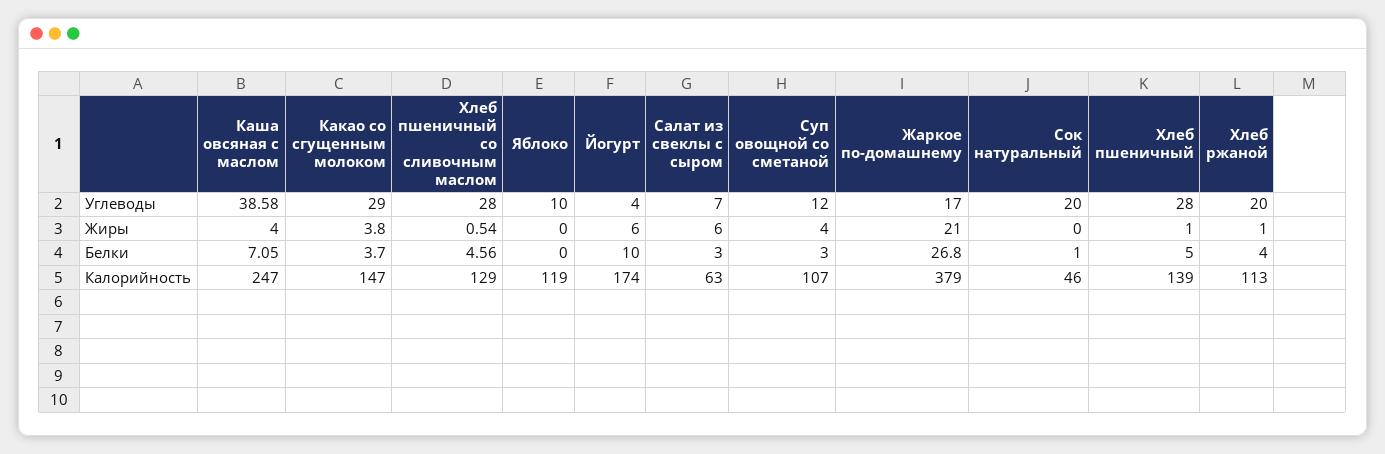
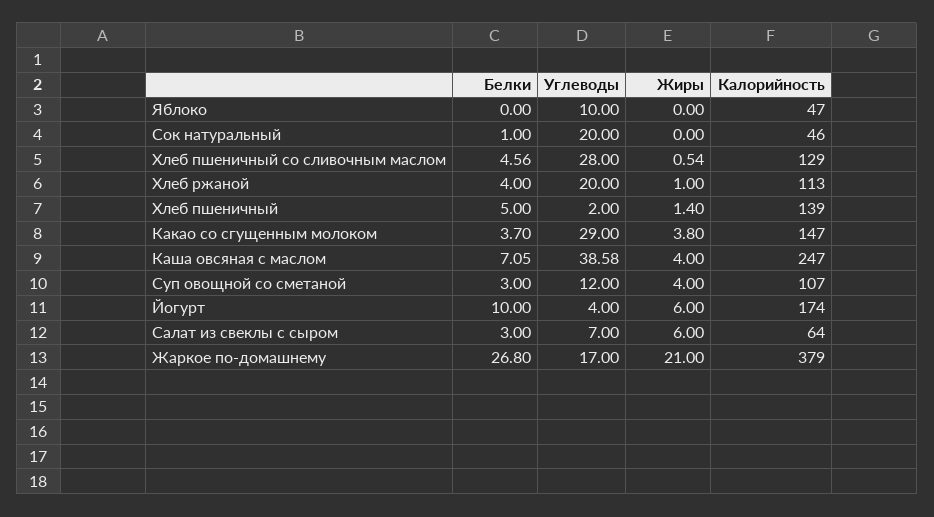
  {
    "Каша овсяная с маслом": {
      "Углеводы": 38.58,
      "Жиры": 4,
      "Белки": 7.05,
      "Калорийность": 247
    },
    "Какао со сгущенным молоком": {
      "Углеводы": 29,
      "Жиры": 3.8,
      "Белки": 3.7,
      "Калорийность": 147
    },
    "Хлеб пшеничный со сливочным маслом": {
      "Углеводы": 28,
      "Жиры": 0.54,
      "Белки": 4.56,
      "Калорийность": 129
    },
    "Яблоко": {
      "Углеводы": 10,
      "Жиры": 0,
      "Белки": 0,
-     "Калорийность": 119
+     "Калорийность": 47
    },
    "Йогурт": {
      "Углеводы": 4,
      "Жиры": 6,
      "Белки": 10,
      "Калорийность": 174
    },
    "Салат из свеклы с сыром": {
      "Углеводы": 7,
      "Жиры": 6,
      "Белки": 3,
-     "Калорийность": 63
+     "Калорийность": 64
    },
    "Суп овощной со сметаной": {
      "Углеводы": 12,
      "Жиры": 4,
      "Белки": 3,
      "Калорийность": 107
    },
    "Жаркое по-домашнему": {
      "Углеводы": 17,
      "Жиры": 21,
      "Белки": 26.8,
      "Калорийность": 379
    },
    "Сок натуральный": {
      "Углеводы": 20,
      "Жиры": 0,
      "Белки": 1,
      "Калорийность": 46
    },
    "Хлеб пшеничный": {
-     "Углеводы": 28,
+     "Углеводы": 2,
-     "Жиры": 1,
+     "Жиры": 1.4,
      "Белки": 5,
      "Калорийность": 139
    },
    "Хлеб ржаной": {
      "Углеводы": 20,
      "Жиры": 1,
      "Белки": 4,
      "Калорийность": 113
    }
  }

